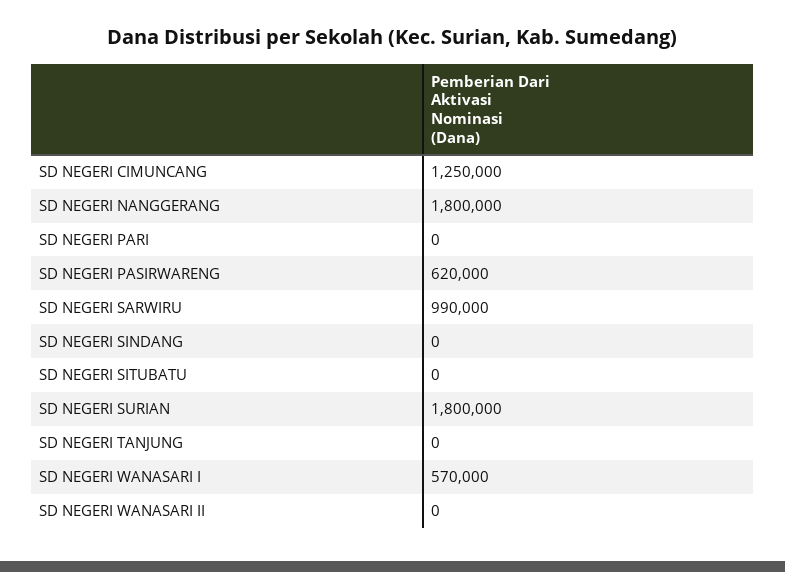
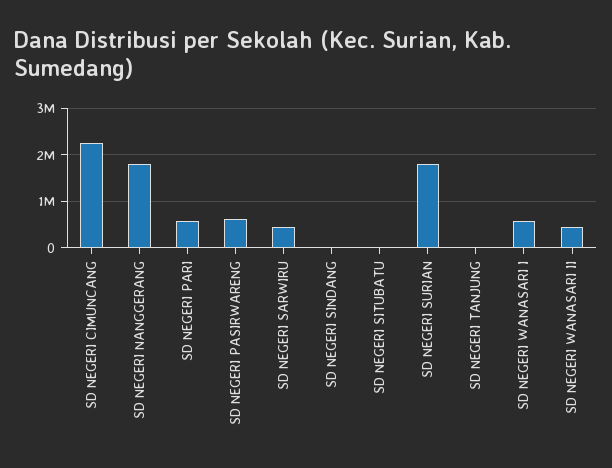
  {
-   "SD NEGERI CIMUNCANG": 1250000,
+   "SD NEGERI CIMUNCANG": 2200000,
    "SD NEGERI NANGGERANG": 1800000,
-   "SD NEGERI PARI": 0,
+   "SD NEGERI PARI": 600000,
    "SD NEGERI PASIRWARENG": 620000,
-   "SD NEGERI SARWIRU": 990000,
+   "SD NEGERI SARWIRU": 400000,
    "SD NEGERI SINDANG": 0,
    "SD NEGERI SITUBATU": 0,
    "SD NEGERI SURIAN": 1800000,
    "SD NEGERI TANJUNG": 0,
    "SD NEGERI WANASARI I": 570000,
-   "SD NEGERI WANASARI II": 0
+   "SD NEGERI WANASARI II": 400000
  }

